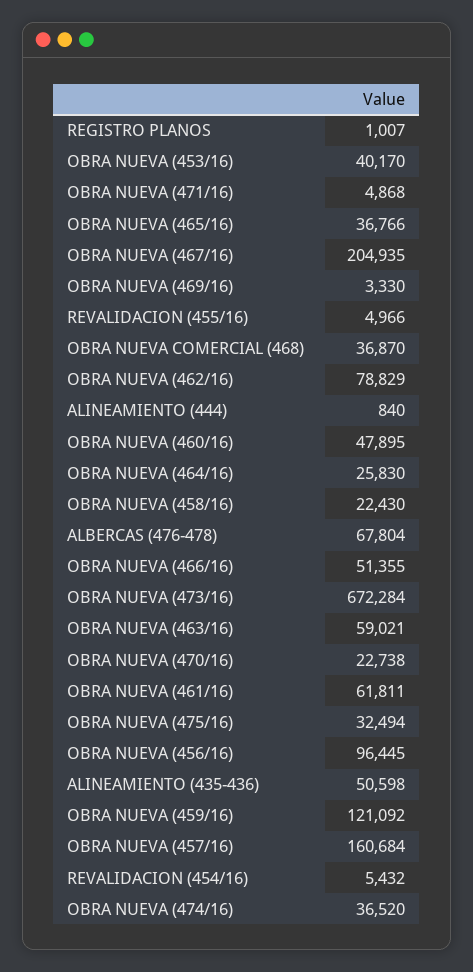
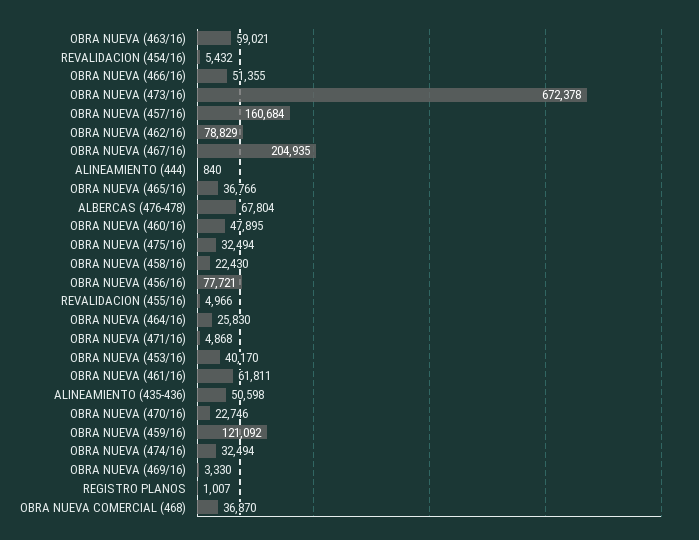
  {
    "REGISTRO PLANOS": 1007,
    "OBRA NUEVA (453/16)": 40170,
    "OBRA NUEVA (471/16)": 4868,
    "OBRA NUEVA (465/16)": 36766,
    "OBRA NUEVA (467/16)": 204935,
    "OBRA NUEVA (469/16)": 3330,
    "REVALIDACION (455/16)": 4966,
    "OBRA NUEVA COMERCIAL (468)": 36870,
    "OBRA NUEVA (462/16)": 78829,
    "ALINEAMIENTO (444)": 840,
    "OBRA NUEVA (460/16)": 47895,
    "OBRA NUEVA (464/16)": 25830,
    "OBRA NUEVA (458/16)": 22430,
    "ALBERCAS (476-478)": 67804,
    "OBRA NUEVA (466/16)": 51355,
-   "OBRA NUEVA (473/16)": 672284,
+   "OBRA NUEVA (473/16)": 672378,
    "OBRA NUEVA (463/16)": 59021,
-   "OBRA NUEVA (470/16)": 22738,
+   "OBRA NUEVA (470/16)": 22746,
    "OBRA NUEVA (461/16)": 61811,
    "OBRA NUEVA (475/16)": 32494,
-   "OBRA NUEVA (456/16)": 96445,
+   "OBRA NUEVA (456/16)": 77721,
    "ALINEAMIENTO (435-436)": 50598,
    "OBRA NUEVA (459/16)": 121092,
    "OBRA NUEVA (457/16)": 160684,
    "REVALIDACION (454/16)": 5432,
-   "OBRA NUEVA (474/16)": 36520
+   "OBRA NUEVA (474/16)": 32494
  }

